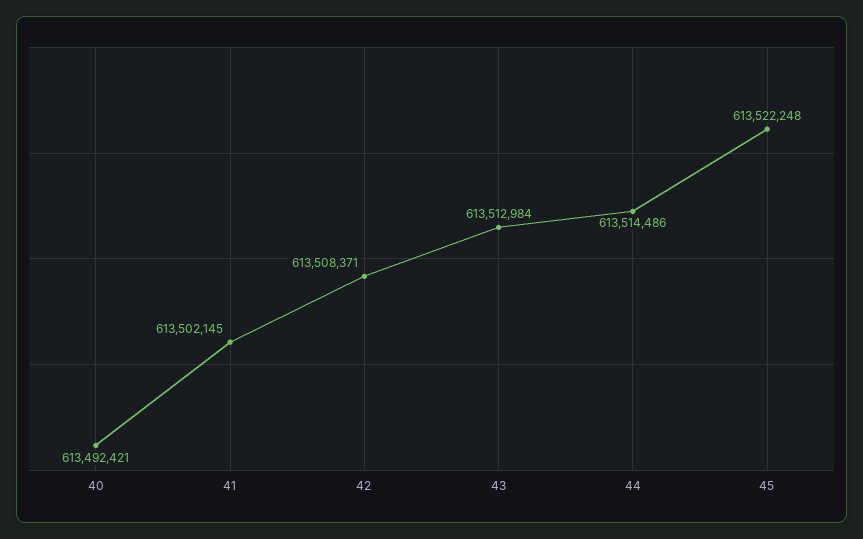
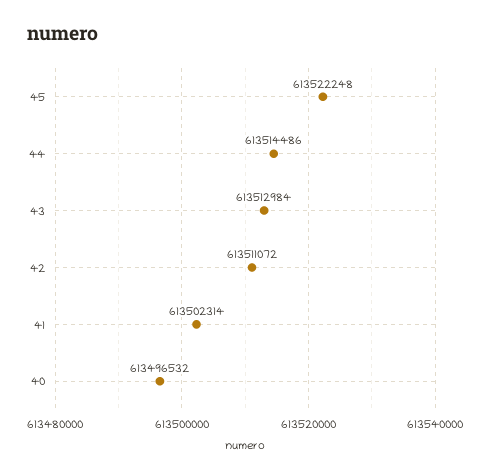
  {
-   "40": 613492421,
+   "40": 613496532,
-   "41": 613502145,
+   "41": 613502314,
-   "42": 613508371,
+   "42": 613511072,
    "43": 613512984,
    "44": 613514486,
    "45": 613522248
  }

